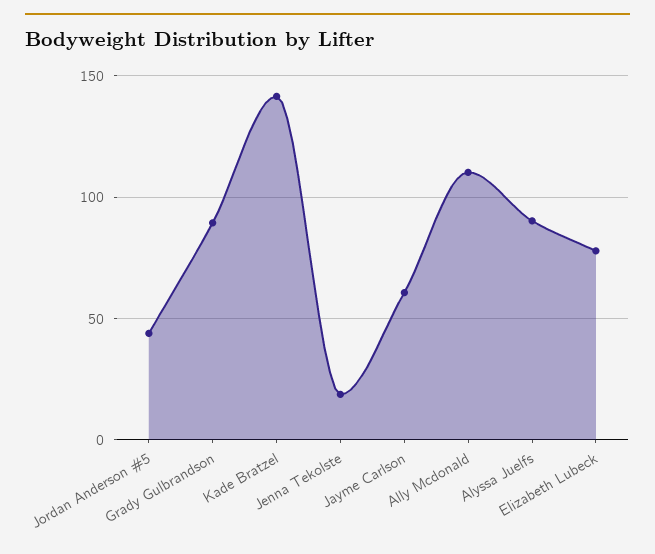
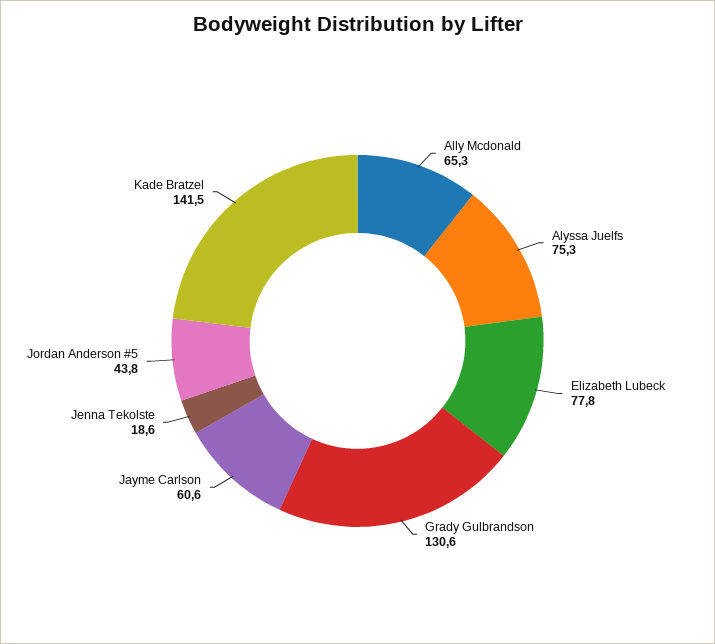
  {
    "Jordan Anderson #5": 43.8,
-   "Grady Gulbrandson": 90,
+   "Grady Gulbrandson": 130.6,
    "Kade Bratzel": 141.5,
    "Jenna Tekolste": 18.6,
    "Jayme Carlson": 60.6,
-   "Ally Mcdonald": 110,
+   "Ally Mcdonald": 65.3,
-   "Alyssa Juelfs": 90,
+   "Alyssa Juelfs": 75.3,
    "Elizabeth Lubeck": 77.8
  }

